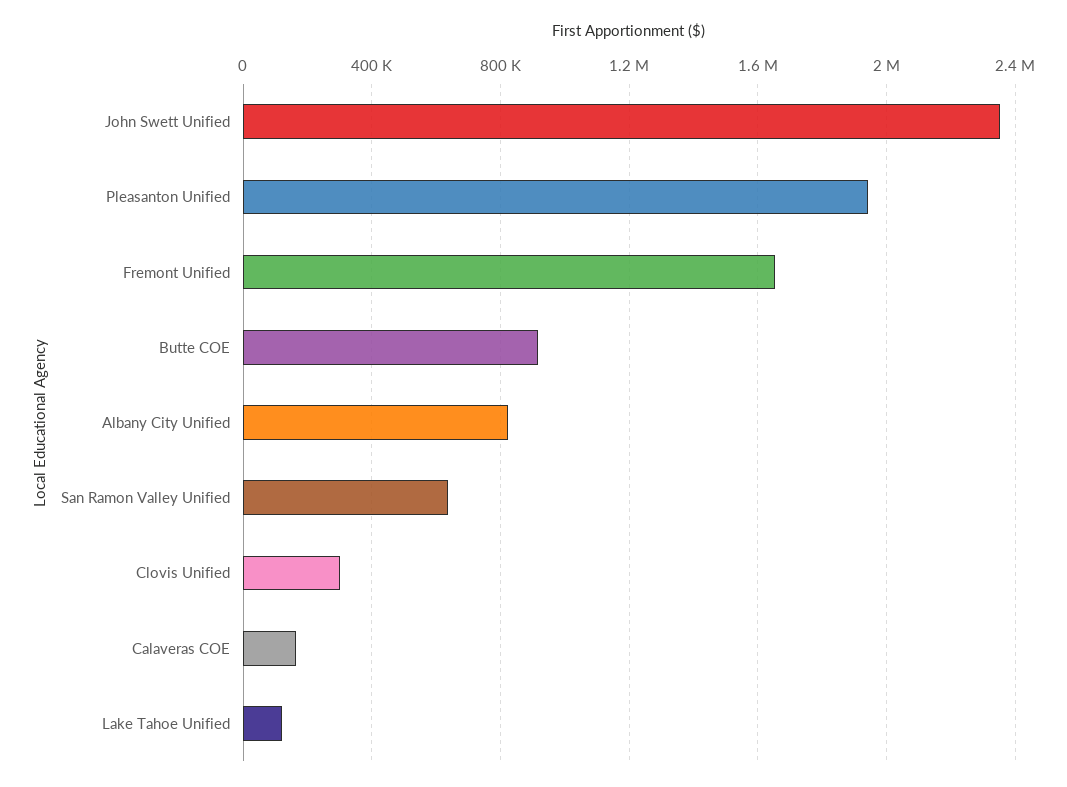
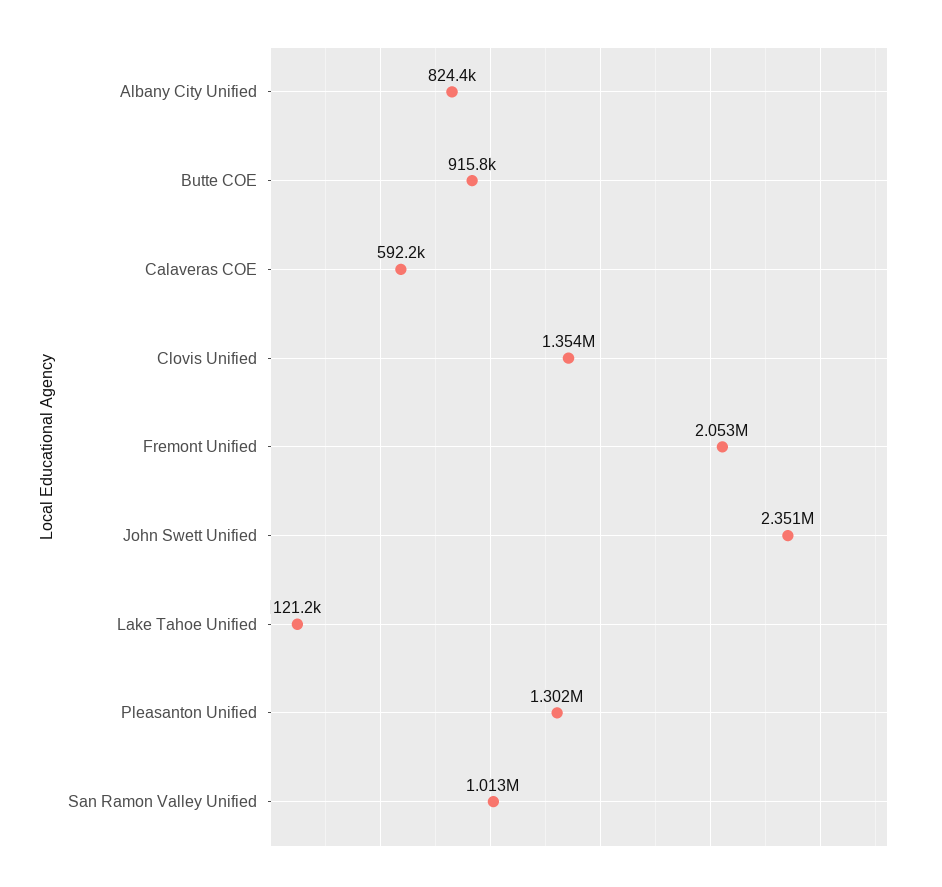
  {
    "John Swett Unified": 2351000,
-   "Pleasanton Unified": 1950000,
+   "Pleasanton Unified": 1302000,
-   "Fremont Unified": 1650000,
+   "Fremont Unified": 2053000,
    "Butte COE": 915800,
    "Albany City Unified": 824400,
-   "San Ramon Valley Unified": 650000,
+   "San Ramon Valley Unified": 1013000,
-   "Clovis Unified": 300000,
+   "Clovis Unified": 1354000,
-   "Calaveras COE": 150000,
+   "Calaveras COE": 592200,
    "Lake Tahoe Unified": 121200
  }

